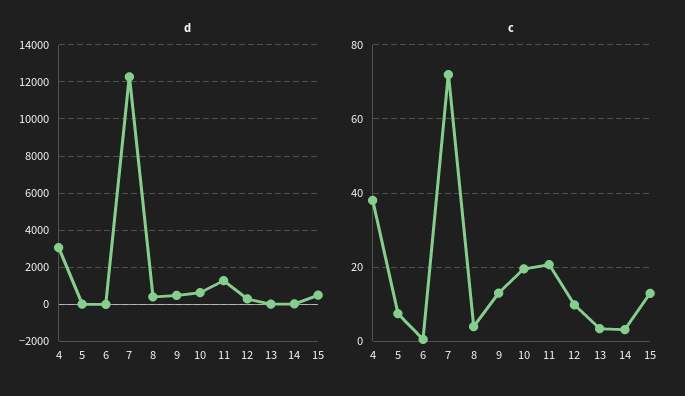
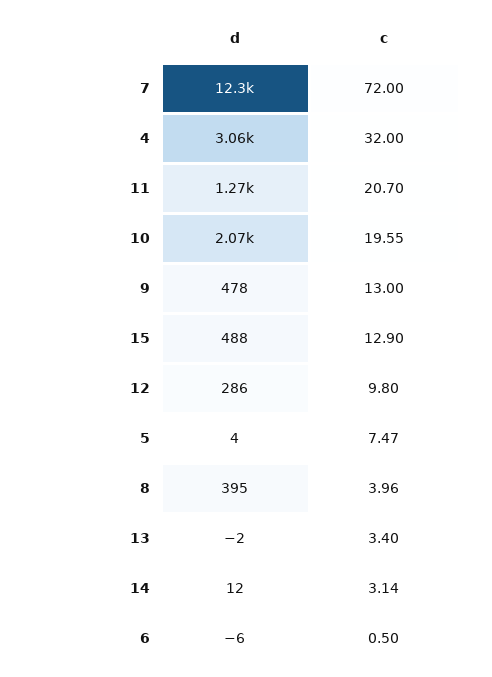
  {
    "d": {
      "4": 3060,
      "5": 4,
      "6": -6,
      "7": 12300,
      "8": 395,
      "9": 478,
-     "10": 500,
+     "10": 2070,
      "11": 1270,
      "12": 286,
      "13": -2,
      "14": 12,
      "15": 488
    },
    "c": {
-     "4": 38,
+     "4": 32,
      "5": 7.47,
      "6": 0.5,
      "7": 72,
      "8": 3.96,
      "9": 13,
      "10": 19.55,
      "11": 20.7,
      "12": 9.8,
      "13": 3.4,
      "14": 3.14,
      "15": 12.9
    }
  }

